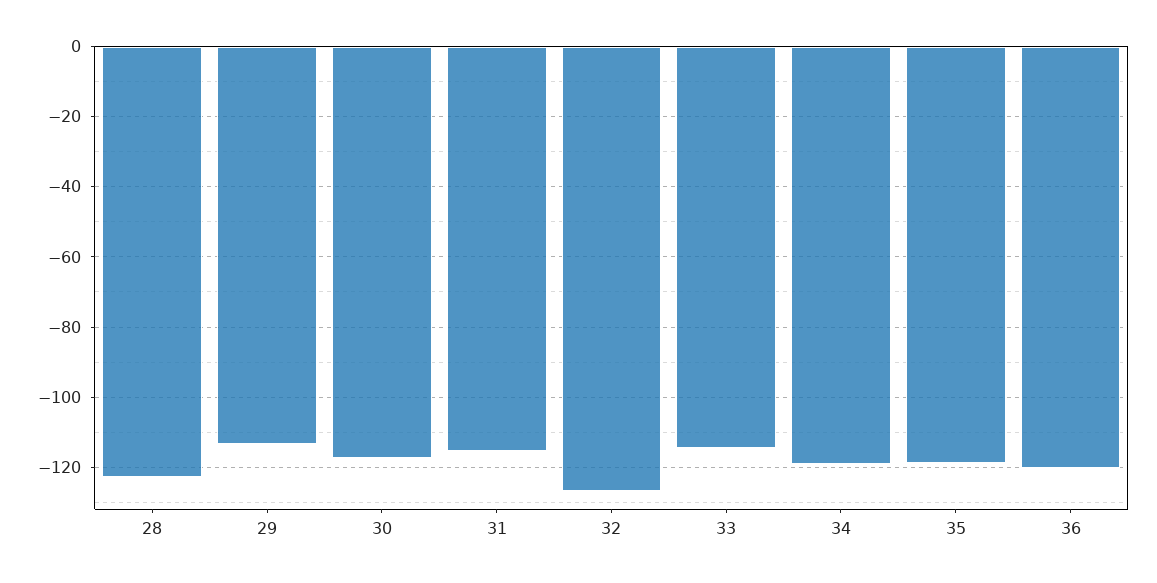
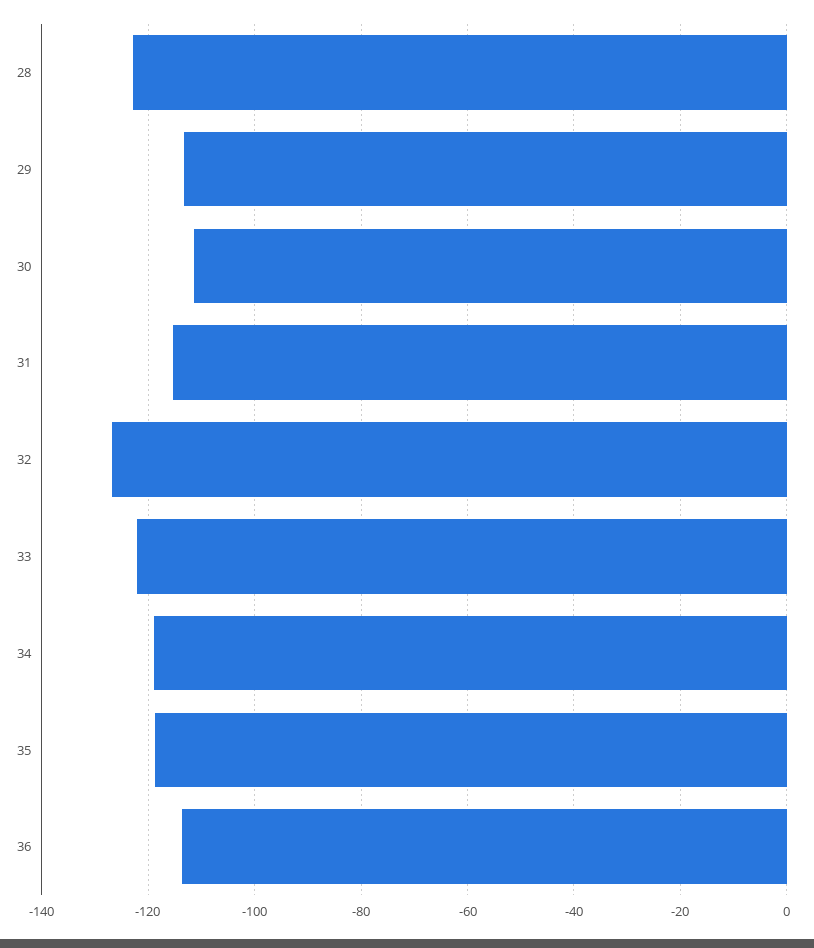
  {
    "28": -122,
    "29": -114,
-   "30": -118,
+   "30": -112,
    "31": -116,
    "32": -126,
-   "33": -114,
+   "33": -122,
    "34": -120,
    "35": -118,
-   "36": -120
+   "36": -114
  }

